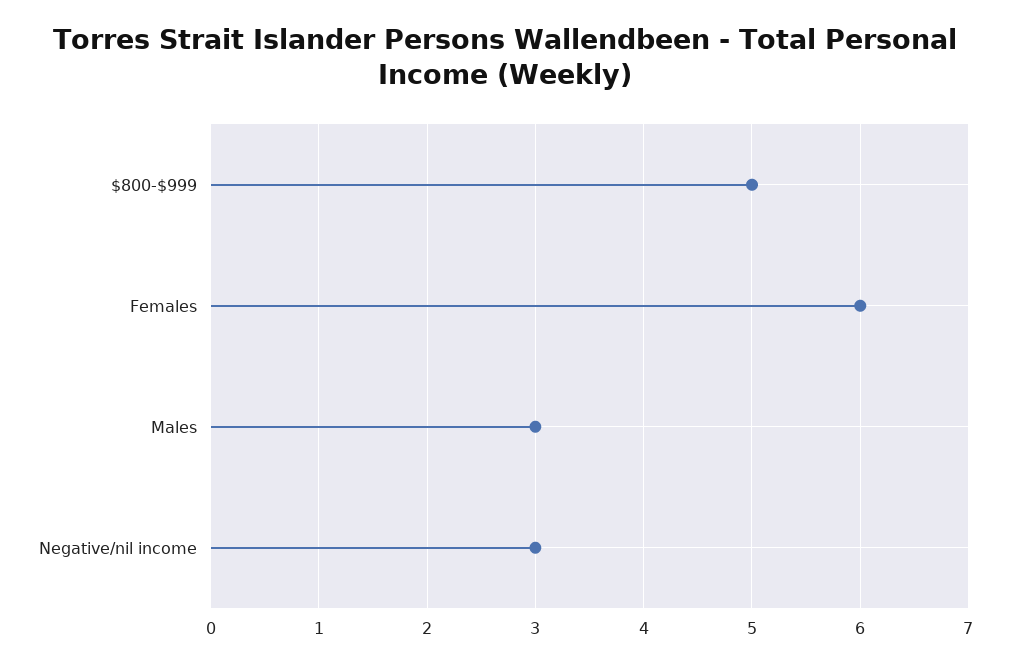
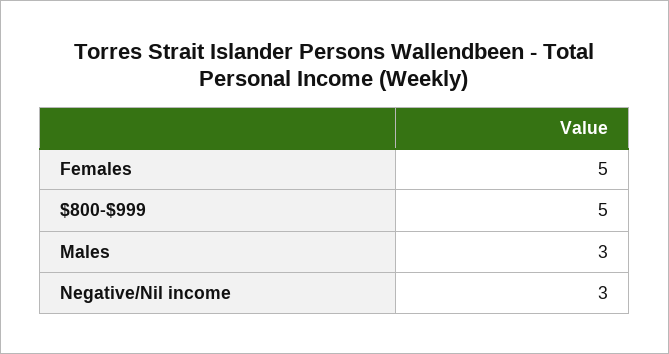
  {
    "$800-$999": 5,
-   "Females": 6,
+   "Females": 5,
    "Males": 3,
    "Negative/nil income": 3
  }

